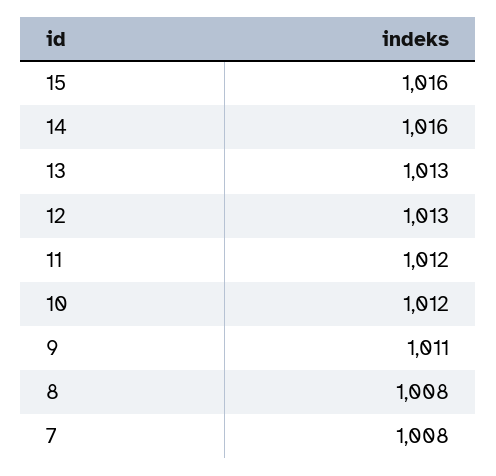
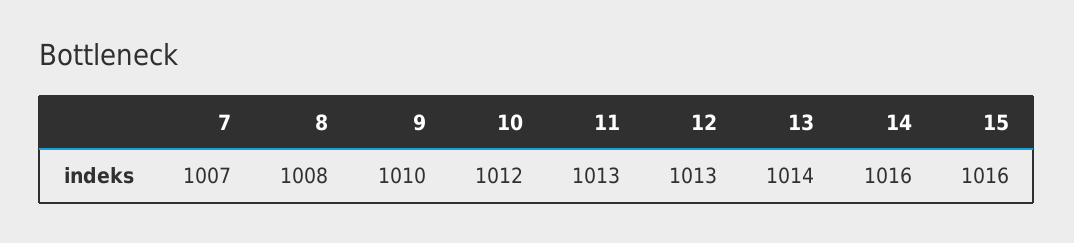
  {
    "15": 1016,
    "14": 1016,
-   "13": 1013,
+   "13": 1014,
    "12": 1013,
-   "11": 1012,
+   "11": 1013,
    "10": 1012,
-   "9": 1011,
+   "9": 1010,
    "8": 1008,
-   "7": 1008
+   "7": 1007
  }

